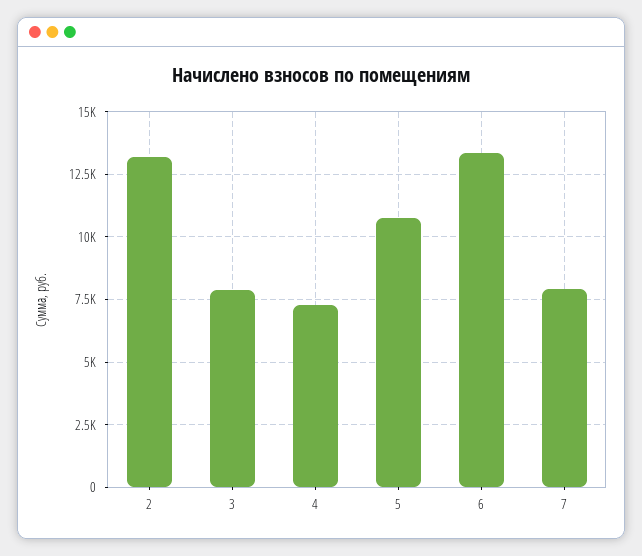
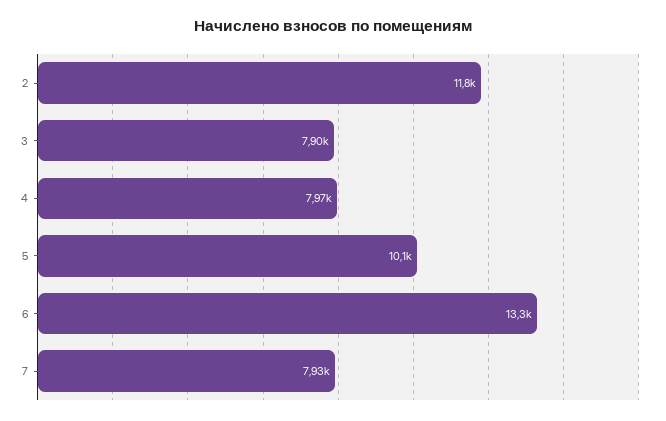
  {
-   "2": 13250,
+   "2": 11800,
    "3": 7900,
-   "4": 7250,
+   "4": 7970,
-   "5": 10750,
+   "5": 10100,
    "6": 13300,
    "7": 7930
  }

